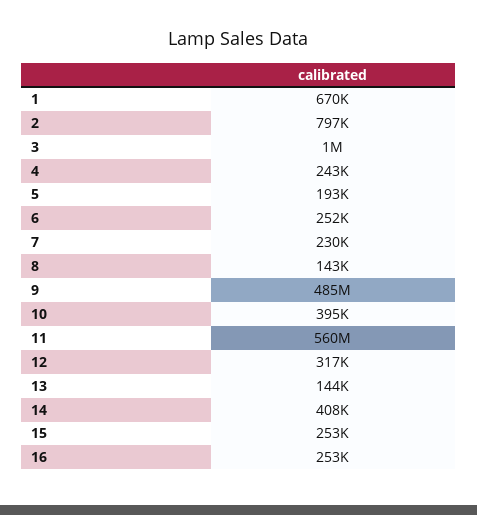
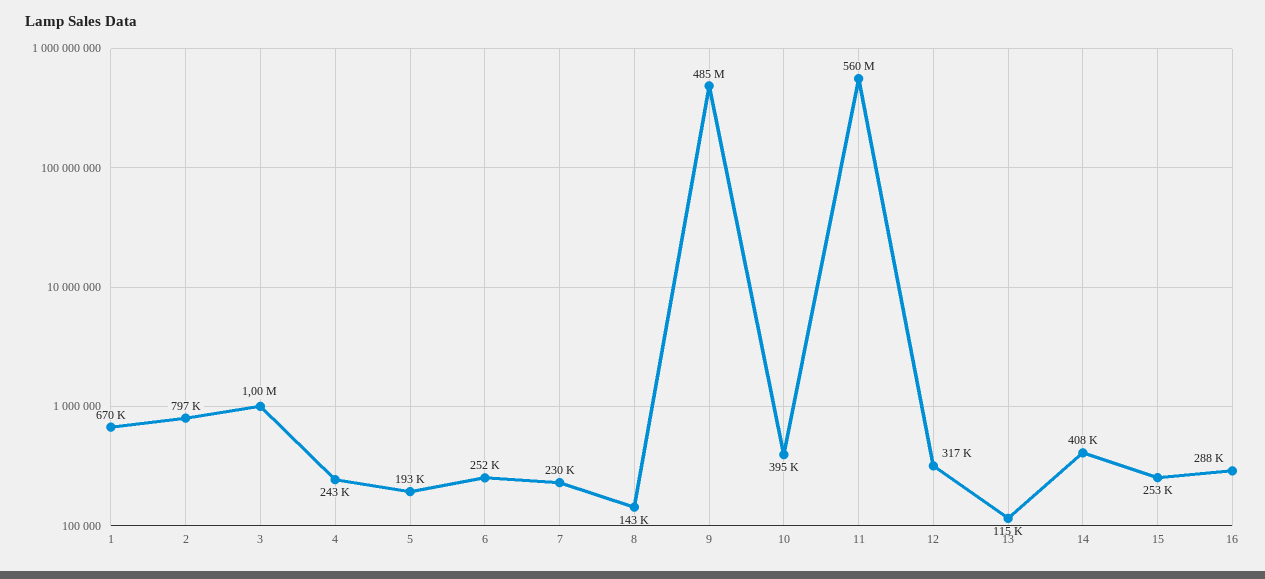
  {
    "1": 670000,
    "2": 797000,
    "3": 1000000,
    "4": 243000,
    "5": 193000,
    "6": 252000,
    "7": 230000,
    "8": 143000,
    "9": 485000000,
    "10": 395000,
    "11": 560000000,
    "12": 317000,
-   "13": 144000,
+   "13": 115000,
    "14": 408000,
    "15": 253000,
-   "16": 253000
+   "16": 288000
  }

